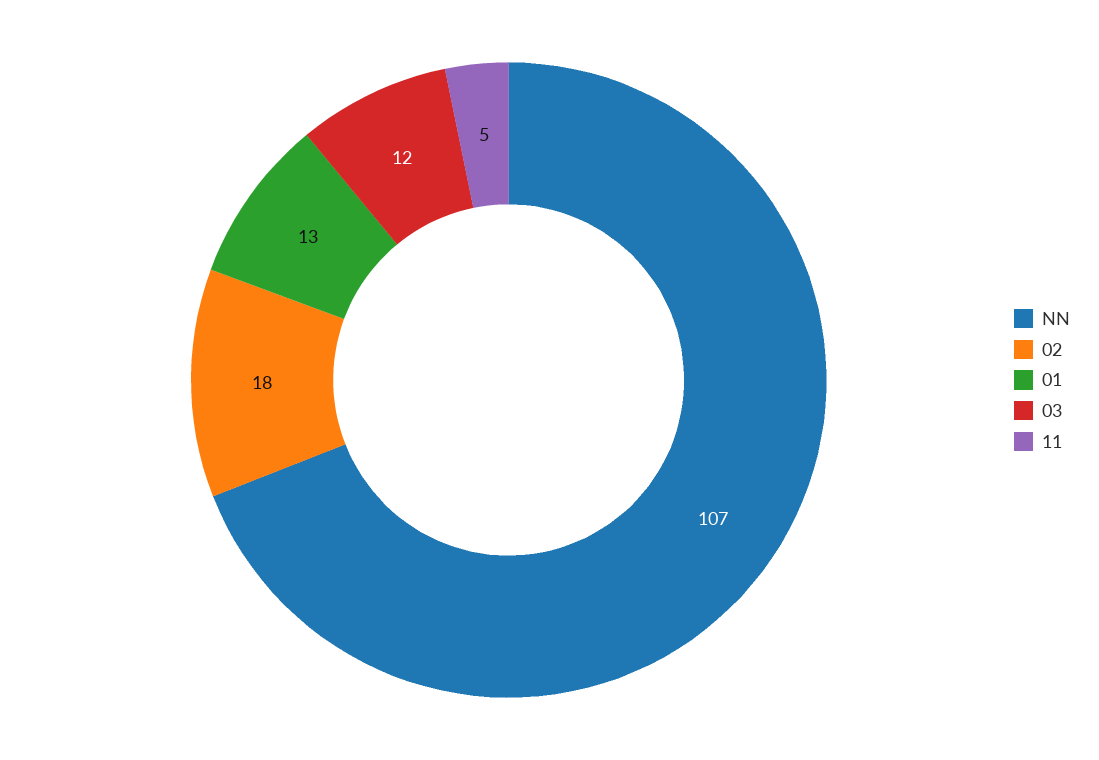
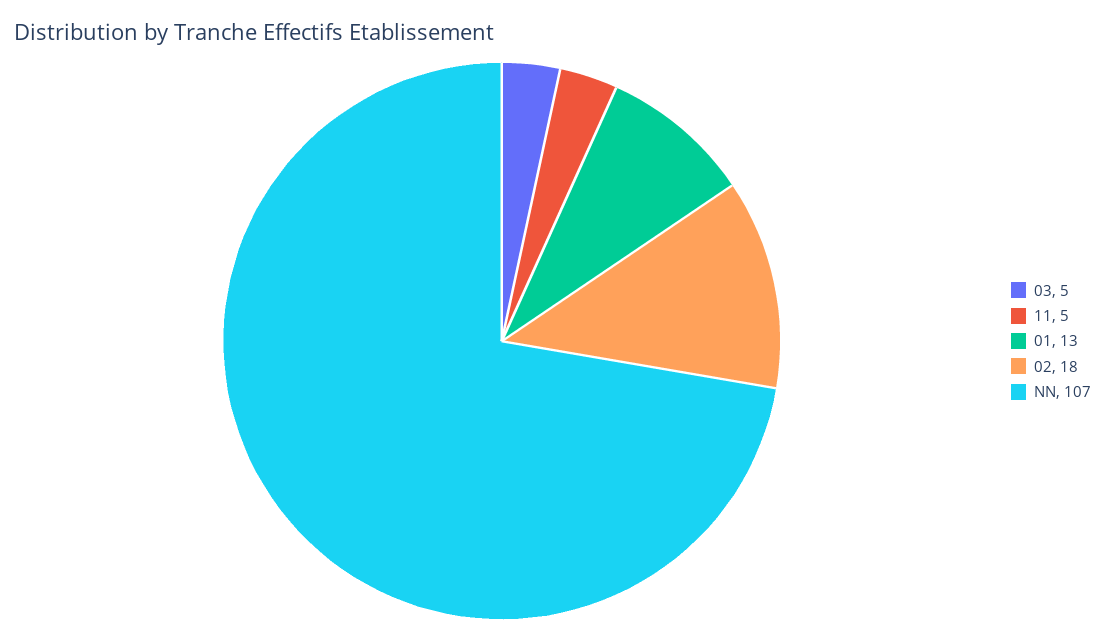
  {
    "NN": 107,
    "02": 18,
    "01": 13,
-   "03": 12,
+   "03": 5,
    "11": 5
  }

